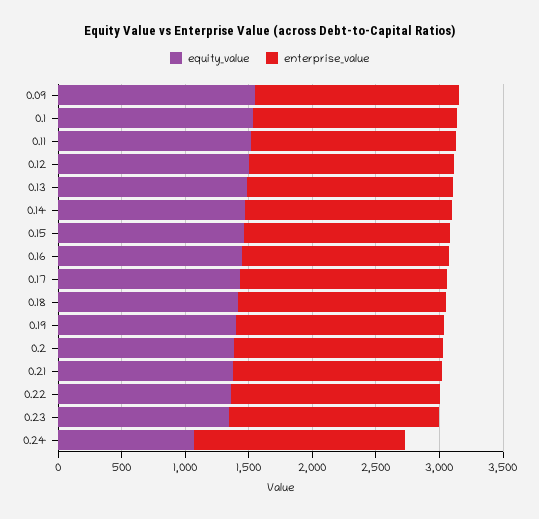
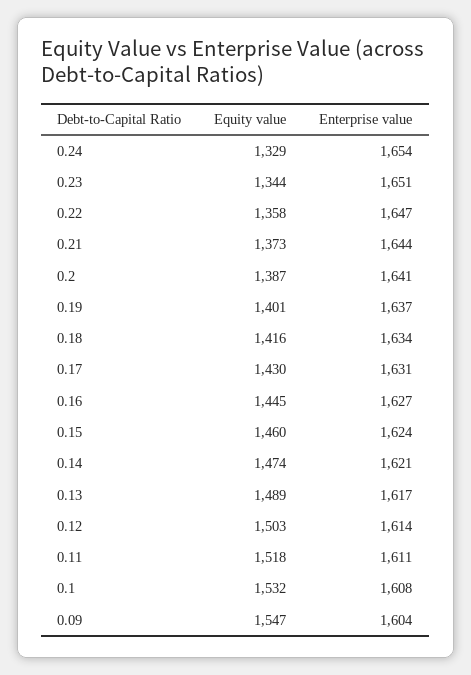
  {
    "equity_value": {
      "0.09": 1547,
      "0.1": 1532,
      "0.11": 1518,
      "0.12": 1503,
      "0.13": 1489,
      "0.14": 1474,
      "0.15": 1460,
      "0.16": 1445,
      "0.17": 1430,
      "0.18": 1416,
      "0.19": 1401,
      "0.2": 1387,
      "0.21": 1373,
      "0.22": 1358,
      "0.23": 1344,
-     "0.24": 1100
+     "0.24": 1329
    },
    "enterprise_value": {
      "0.09": 1604,
      "0.1": 1608,
      "0.11": 1611,
      "0.12": 1614,
      "0.13": 1617,
      "0.14": 1621,
      "0.15": 1624,
      "0.16": 1627,
      "0.17": 1631,
      "0.18": 1634,
      "0.19": 1637,
      "0.2": 1641,
      "0.21": 1644,
      "0.22": 1647,
      "0.23": 1651,
      "0.24": 1654
    }
  }

